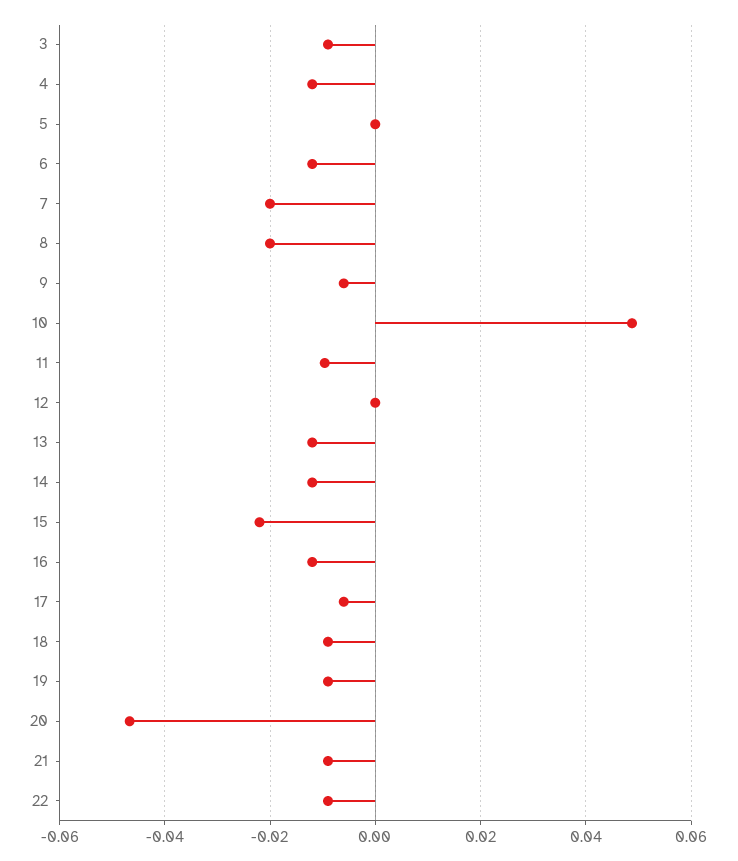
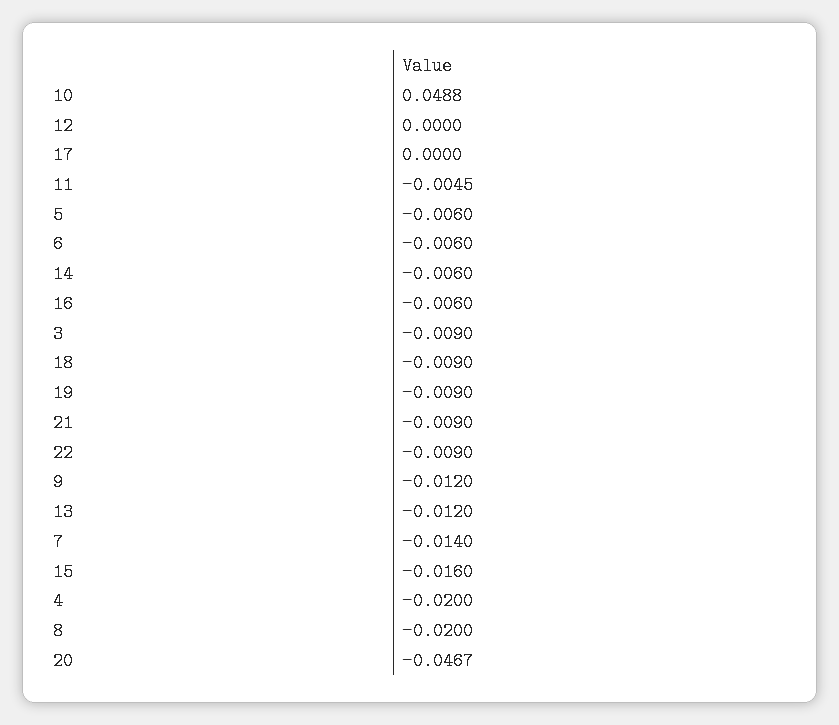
  {
    "3": -0.009,
-   "4": -0.012,
+   "4": -0.02,
-   "5": 0,
+   "5": -0.006,
-   "6": -0.012,
+   "6": -0.006,
-   "7": -0.02,
+   "7": -0.014,
    "8": -0.02,
-   "9": -0.006,
+   "9": -0.012,
    "10": 0.0488,
-   "11": -0.01,
+   "11": -0.0045,
    "12": 0,
    "13": -0.012,
-   "14": -0.012,
+   "14": -0.006,
-   "15": -0.022,
+   "15": -0.016,
-   "16": -0.012,
+   "16": -0.006,
-   "17": -0.006,
+   "17": 0,
    "18": -0.009,
    "19": -0.009,
    "20": -0.0467,
    "21": -0.009,
    "22": -0.009
  }

